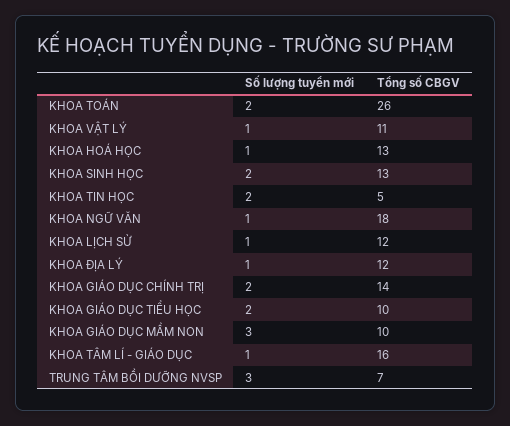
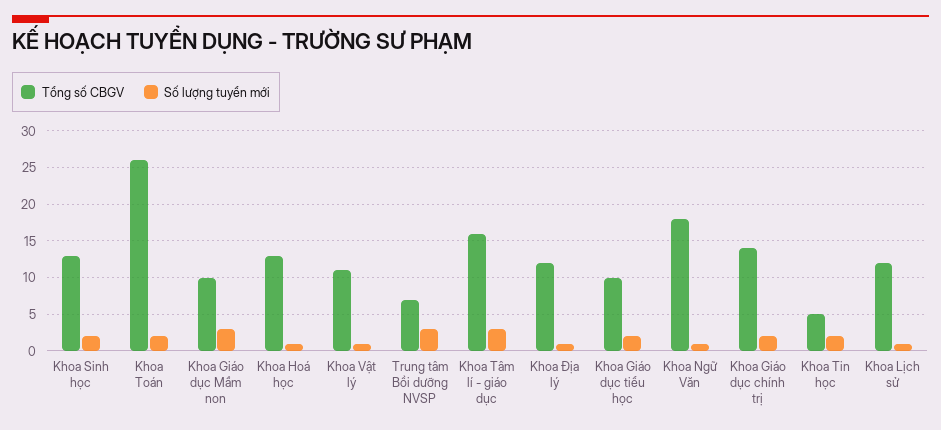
  {
    "Số lượng tuyển mới": {
      "KHOA TOÁN": 2,
      "KHOA VẬT LÝ": 1,
      "KHOA HOÁ HỌC": 1,
      "KHOA SINH HỌC": 2,
      "KHOA TIN HỌC": 2,
      "KHOA NGỮ VĂN": 1,
      "KHOA LỊCH SỬ": 1,
      "KHOA ĐỊA LÝ": 1,
      "KHOA GIÁO DỤC CHÍNH TRỊ": 2,
      "KHOA GIÁO DỤC TIỂU HỌC": 2,
      "KHOA GIÁO DỤC MẦM NON": 3,
-     "KHOA TÂM LÍ - GIÁO DỤC": 1,
+     "KHOA TÂM LÍ - GIÁO DỤC": 3,
      "TRUNG TÂM BỒI DƯỠNG NVSP": 3
    },
    "Tổng số CBGV": {
      "KHOA TOÁN": 26,
      "KHOA VẬT LÝ": 11,
      "KHOA HOÁ HỌC": 13,
      "KHOA SINH HỌC": 13,
      "KHOA TIN HỌC": 5,
      "KHOA NGỮ VĂN": 18,
      "KHOA LỊCH SỬ": 12,
      "KHOA ĐỊA LÝ": 12,
      "KHOA GIÁO DỤC CHÍNH TRỊ": 14,
      "KHOA GIÁO DỤC TIỂU HỌC": 10,
      "KHOA GIÁO DỤC MẦM NON": 10,
      "KHOA TÂM LÍ - GIÁO DỤC": 16,
      "TRUNG TÂM BỒI DƯỠNG NVSP": 7
    }
  }

